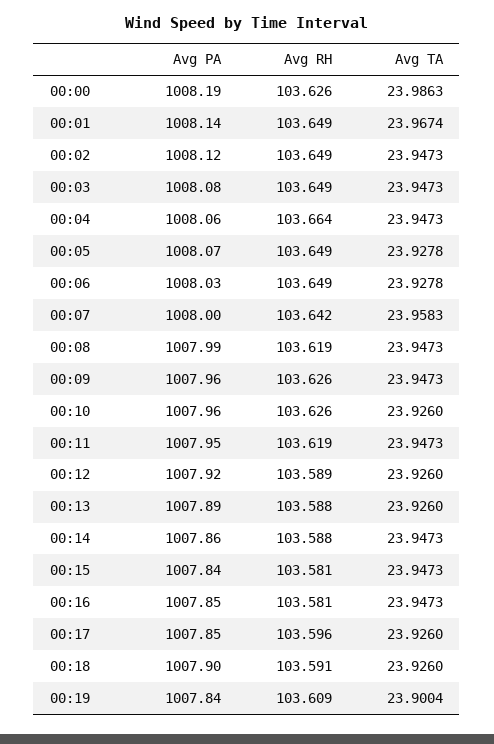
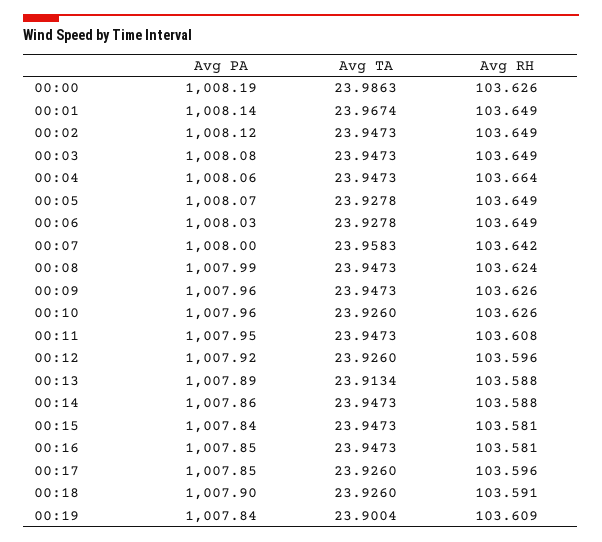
  {
    "Avg PA": {
      "00:00": 1008.19,
      "00:01": 1008.14,
      "00:02": 1008.12,
      "00:03": 1008.08,
      "00:04": 1008.06,
      "00:05": 1008.07,
      "00:06": 1008.03,
      "00:07": 1008,
      "00:08": 1007.99,
      "00:09": 1007.96,
      "00:10": 1007.96,
      "00:11": 1007.95,
      "00:12": 1007.92,
      "00:13": 1007.89,
      "00:14": 1007.86,
      "00:15": 1007.84,
      "00:16": 1007.85,
      "00:17": 1007.85,
      "00:18": 1007.9,
      "00:19": 1007.84
    },
    "Avg RH": {
      "00:00": 103.626,
      "00:01": 103.649,
      "00:02": 103.649,
      "00:03": 103.649,
      "00:04": 103.664,
      "00:05": 103.649,
      "00:06": 103.649,
      "00:07": 103.642,
-     "00:08": 103.619,
+     "00:08": 103.624,
      "00:09": 103.626,
      "00:10": 103.626,
-     "00:11": 103.619,
+     "00:11": 103.608,
-     "00:12": 103.589,
+     "00:12": 103.596,
      "00:13": 103.588,
      "00:14": 103.588,
      "00:15": 103.581,
      "00:16": 103.581,
      "00:17": 103.596,
      "00:18": 103.591,
      "00:19": 103.609
    },
    "Avg TA": {
      "00:00": 23.9863,
      "00:01": 23.9674,
      "00:02": 23.9473,
      "00:03": 23.9473,
      "00:04": 23.9473,
      "00:05": 23.9278,
      "00:06": 23.9278,
      "00:07": 23.9583,
      "00:08": 23.9473,
      "00:09": 23.9473,
      "00:10": 23.926,
      "00:11": 23.9473,
      "00:12": 23.926,
-     "00:13": 23.926,
+     "00:13": 23.9134,
      "00:14": 23.9473,
      "00:15": 23.9473,
      "00:16": 23.9473,
      "00:17": 23.926,
      "00:18": 23.926,
      "00:19": 23.9004
    }
  }

